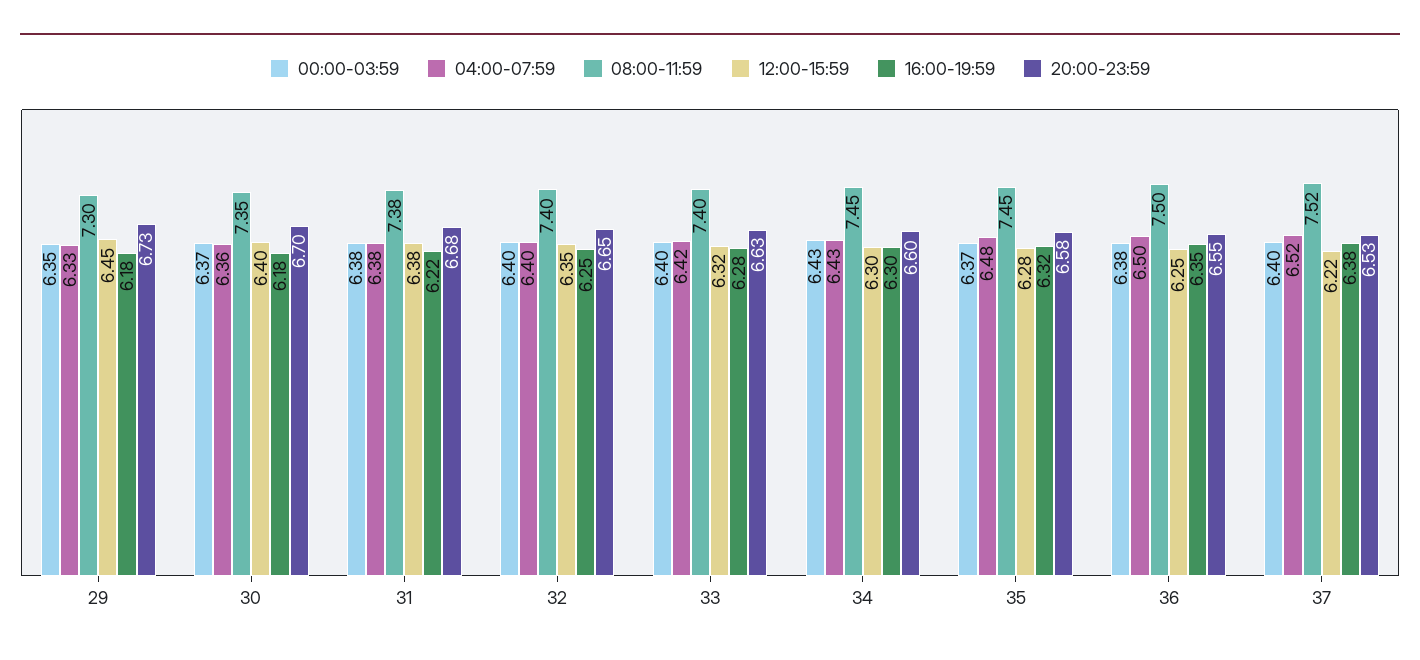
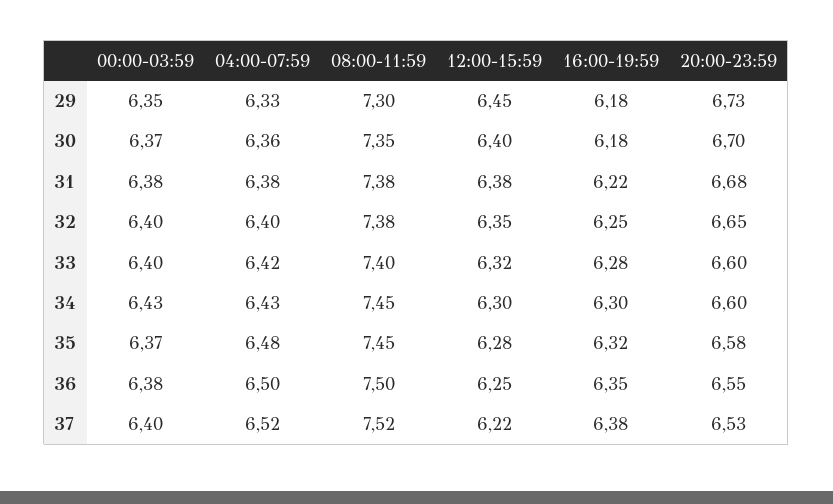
  {
    "00:00-03:59": {
      "29": 6.35,
      "30": 6.37,
      "31": 6.38,
      "32": 6.4,
      "33": 6.4,
      "34": 6.43,
      "35": 6.37,
      "36": 6.38,
      "37": 6.4
    },
    "04:00-07:59": {
      "29": 6.33,
      "30": 6.36,
      "31": 6.38,
      "32": 6.4,
      "33": 6.42,
      "34": 6.43,
      "35": 6.48,
      "36": 6.5,
      "37": 6.52
    },
    "08:00-11:59": {
      "29": 7.3,
      "30": 7.35,
      "31": 7.38,
-     "32": 7.4,
+     "32": 7.38,
      "33": 7.4,
      "34": 7.45,
      "35": 7.45,
      "36": 7.5,
      "37": 7.52
    },
    "12:00-15:59": {
      "29": 6.45,
      "30": 6.4,
      "31": 6.38,
      "32": 6.35,
      "33": 6.32,
      "34": 6.3,
      "35": 6.28,
      "36": 6.25,
      "37": 6.22
    },
    "16:00-19:59": {
      "29": 6.18,
      "30": 6.18,
      "31": 6.22,
      "32": 6.25,
      "33": 6.28,
      "34": 6.3,
      "35": 6.32,
      "36": 6.35,
      "37": 6.38
    },
    "20:00-23:59": {
      "29": 6.73,
      "30": 6.7,
      "31": 6.68,
      "32": 6.65,
-     "33": 6.63,
+     "33": 6.6,
      "34": 6.6,
      "35": 6.58,
      "36": 6.55,
      "37": 6.53
    }
  }

